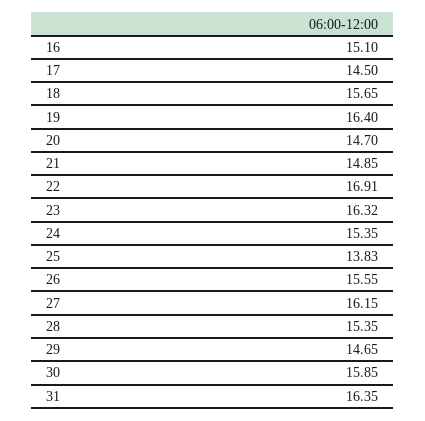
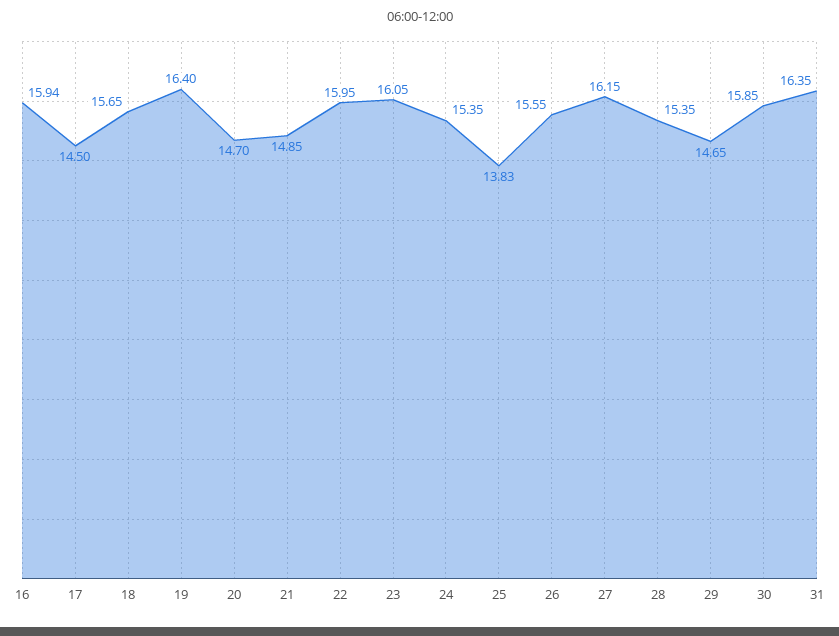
  {
-   "16": 15.1,
+   "16": 15.94,
    "17": 14.5,
    "18": 15.65,
    "19": 16.4,
    "20": 14.7,
    "21": 14.85,
-   "22": 16.91,
+   "22": 15.95,
-   "23": 16.32,
+   "23": 16.05,
    "24": 15.35,
    "25": 13.83,
    "26": 15.55,
    "27": 16.15,
    "28": 15.35,
    "29": 14.65,
    "30": 15.85,
    "31": 16.35
  }

